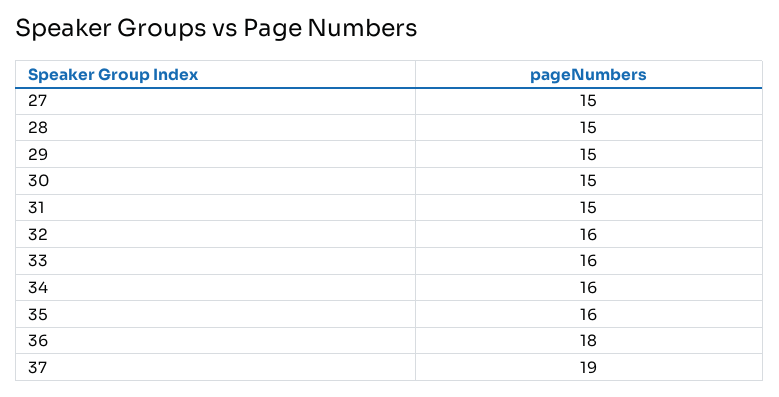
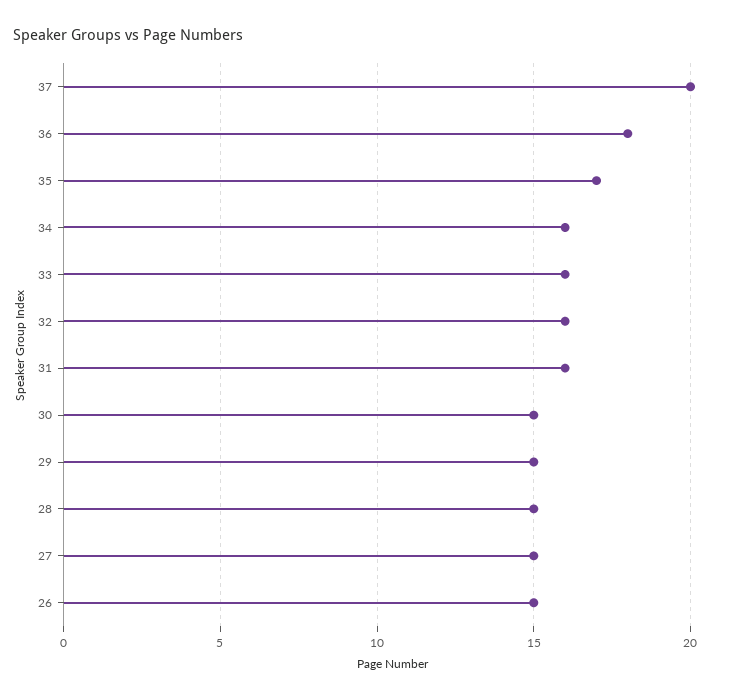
  {
    "27": 15,
    "28": 15,
    "29": 15,
    "30": 15,
-   "31": 15,
+   "31": 16,
    "32": 16,
    "33": 16,
    "34": 16,
-   "35": 16,
+   "35": 17,
    "36": 18,
-   "37": 19
+   "37": 20,
+   "26": 15
  }

